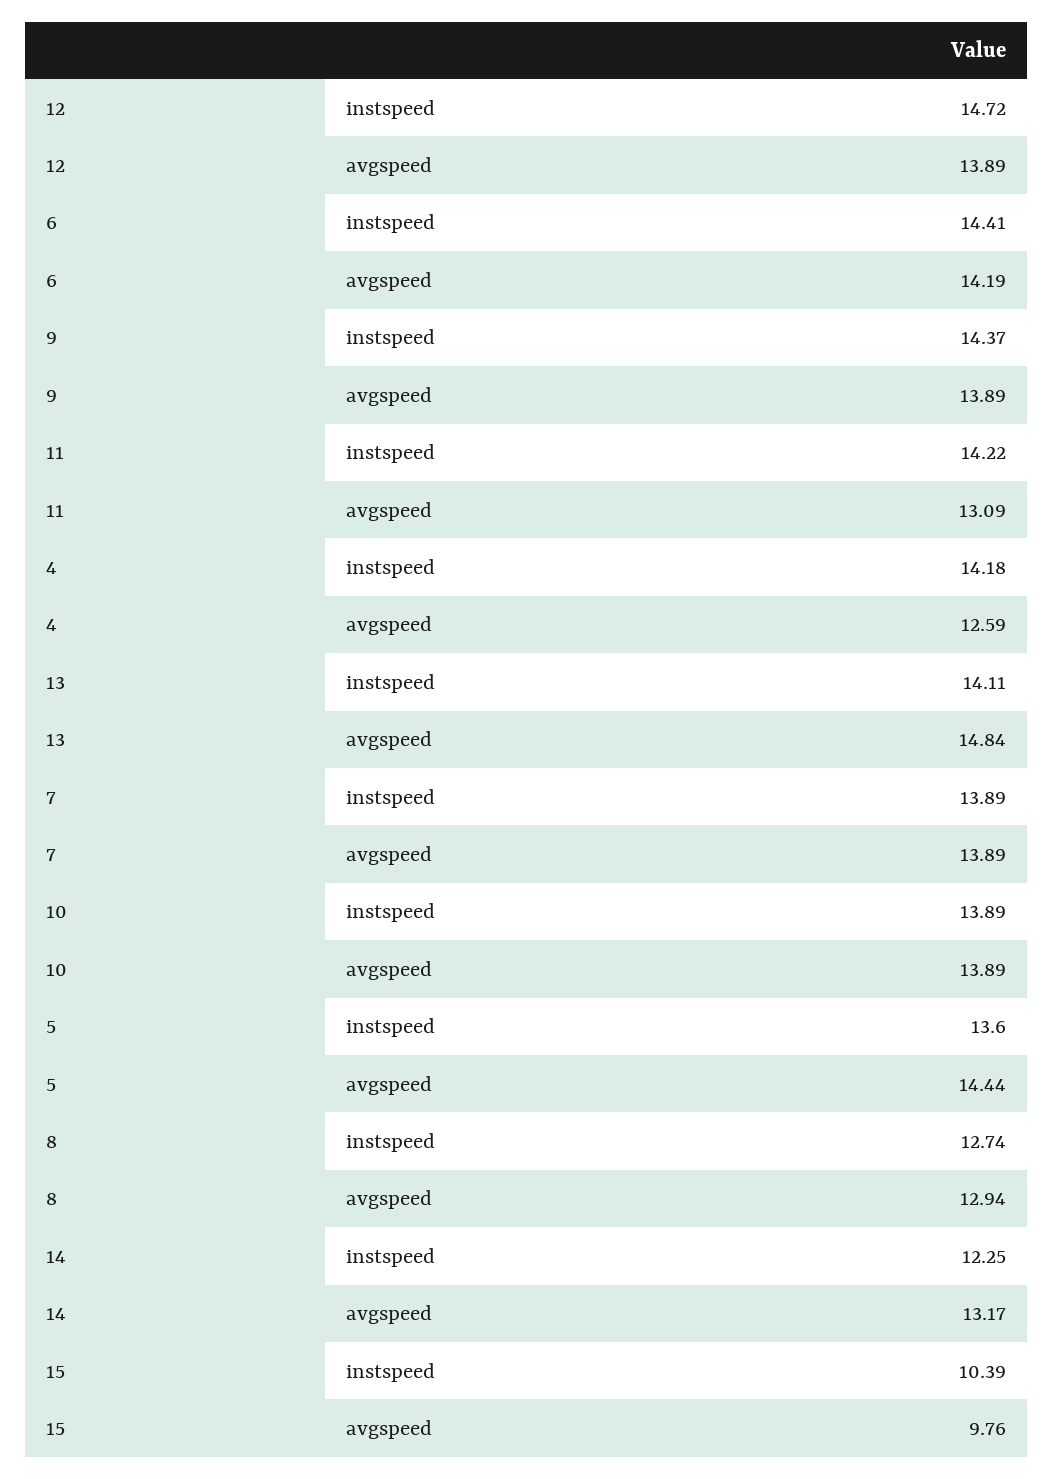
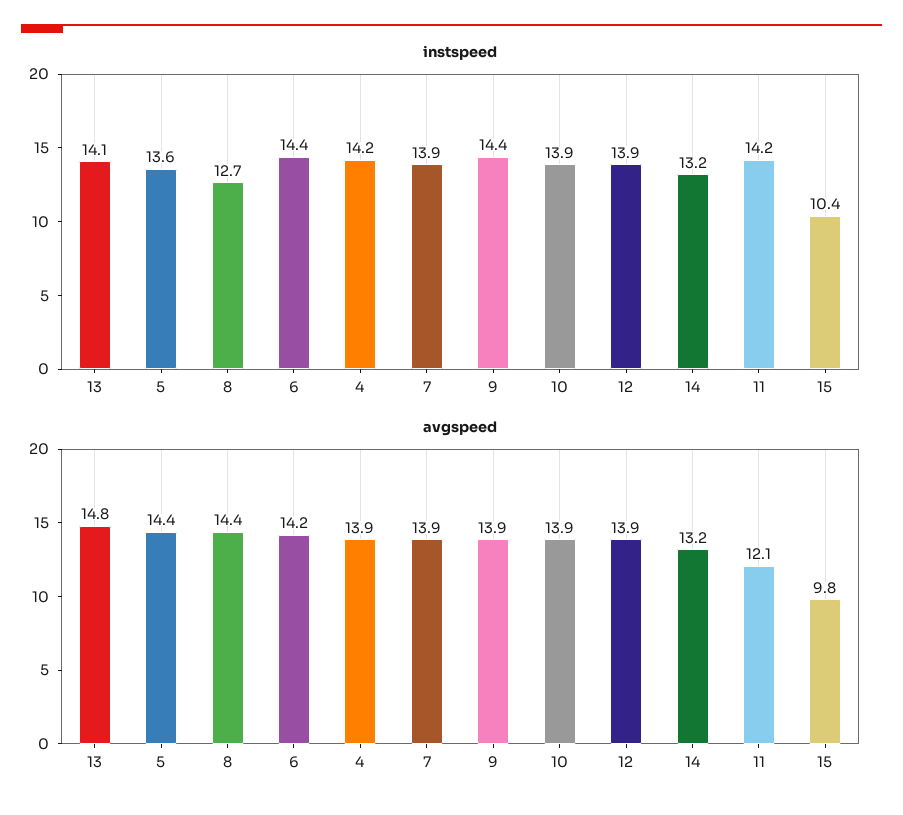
  {
    "instspeed": {
-     "12": 14.72,
+     "12": 13.9,
      "6": 14.41,
      "9": 14.37,
      "11": 14.22,
      "4": 14.18,
      "13": 14.11,
      "7": 13.89,
      "10": 13.89,
      "5": 13.6,
      "8": 12.74,
-     "14": 12.25,
+     "14": 13.2,
      "15": 10.39
    },
    "avgspeed": {
      "12": 13.89,
      "6": 14.19,
      "9": 13.89,
-     "11": 13.09,
+     "11": 12.1,
-     "4": 12.59,
+     "4": 13.9,
      "13": 14.84,
      "7": 13.89,
      "10": 13.89,
      "5": 14.44,
-     "8": 12.94,
+     "8": 14.4,
      "14": 13.17,
      "15": 9.76
    }
  }

